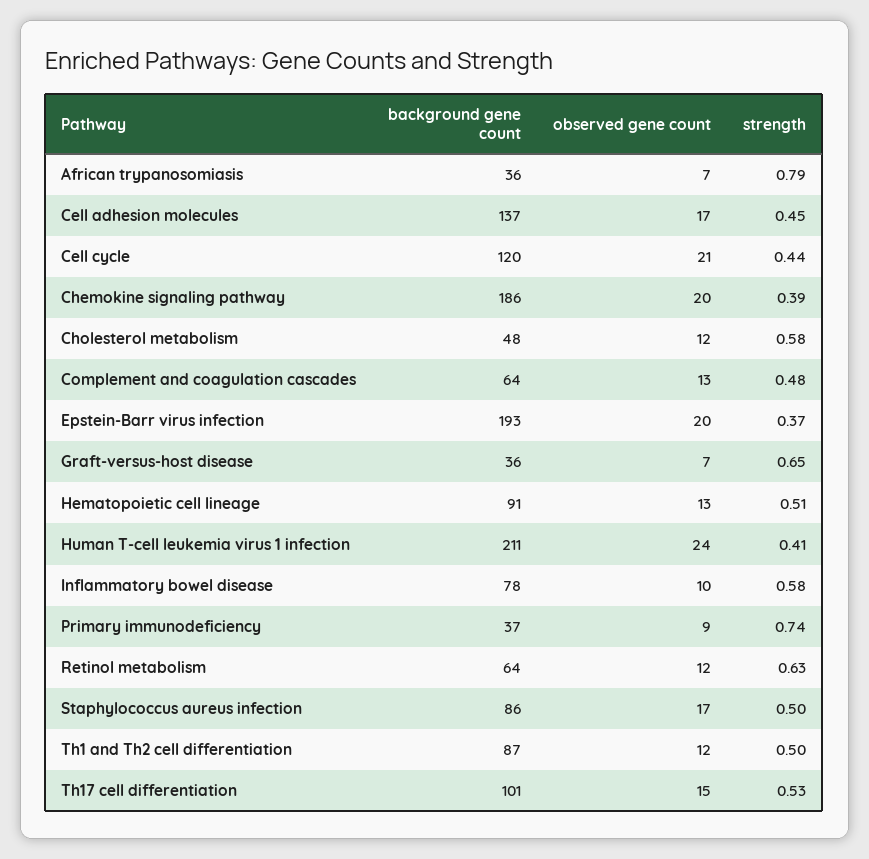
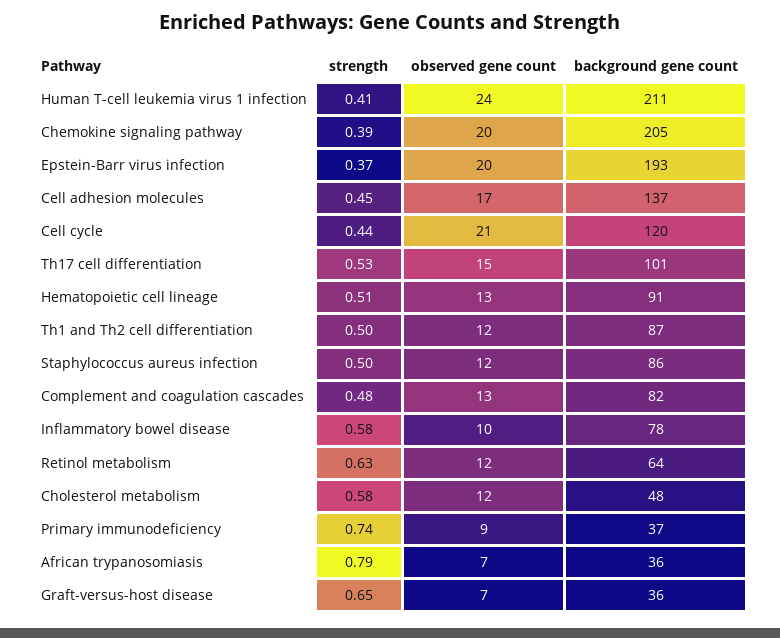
  {
    "background gene count": {
      "African trypanosomiasis": 36,
      "Cell adhesion molecules": 137,
      "Cell cycle": 120,
-     "Chemokine signaling pathway": 186,
+     "Chemokine signaling pathway": 205,
      "Cholesterol metabolism": 48,
-     "Complement and coagulation cascades": 64,
+     "Complement and coagulation cascades": 82,
      "Epstein-Barr virus infection": 193,
      "Graft-versus-host disease": 36,
      "Hematopoietic cell lineage": 91,
      "Human T-cell leukemia virus 1 infection": 211,
      "Inflammatory bowel disease": 78,
      "Primary immunodeficiency": 37,
      "Retinol metabolism": 64,
      "Staphylococcus aureus infection": 86,
      "Th1 and Th2 cell differentiation": 87,
      "Th17 cell differentiation": 101
    },
    "observed gene count": {
      "African trypanosomiasis": 7,
      "Cell adhesion molecules": 17,
      "Cell cycle": 21,
      "Chemokine signaling pathway": 20,
      "Cholesterol metabolism": 12,
      "Complement and coagulation cascades": 13,
      "Epstein-Barr virus infection": 20,
      "Graft-versus-host disease": 7,
      "Hematopoietic cell lineage": 13,
      "Human T-cell leukemia virus 1 infection": 24,
      "Inflammatory bowel disease": 10,
      "Primary immunodeficiency": 9,
      "Retinol metabolism": 12,
-     "Staphylococcus aureus infection": 17,
+     "Staphylococcus aureus infection": 12,
      "Th1 and Th2 cell differentiation": 12,
      "Th17 cell differentiation": 15
    },
    "strength": {
      "African trypanosomiasis": 0.79,
      "Cell adhesion molecules": 0.45,
      "Cell cycle": 0.44,
      "Chemokine signaling pathway": 0.39,
      "Cholesterol metabolism": 0.58,
      "Complement and coagulation cascades": 0.48,
      "Epstein-Barr virus infection": 0.37,
      "Graft-versus-host disease": 0.65,
      "Hematopoietic cell lineage": 0.51,
      "Human T-cell leukemia virus 1 infection": 0.41,
      "Inflammatory bowel disease": 0.58,
      "Primary immunodeficiency": 0.74,
      "Retinol metabolism": 0.63,
      "Staphylococcus aureus infection": 0.5,
      "Th1 and Th2 cell differentiation": 0.5,
      "Th17 cell differentiation": 0.53
    }
  }

